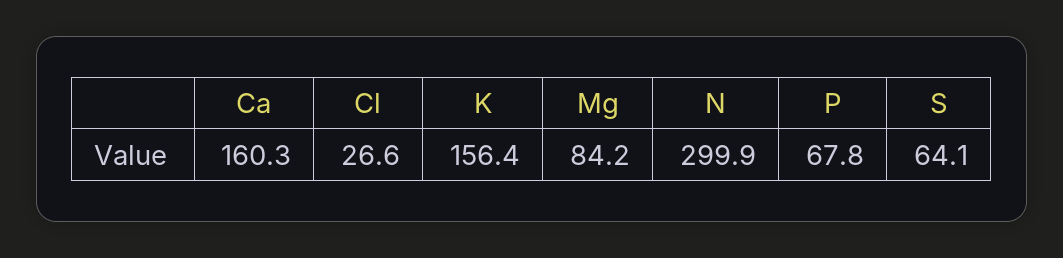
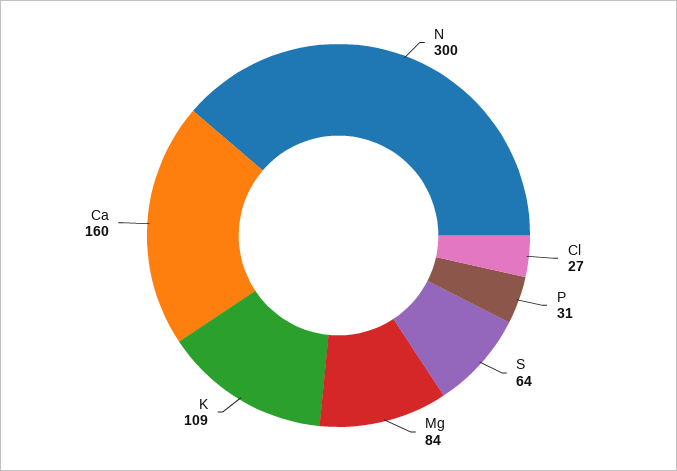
  {
    "Ca": 160.3,
    "Cl": 26.6,
-   "K": 156.4,
+   "K": 109,
    "Mg": 84.2,
    "N": 299.9,
-   "P": 67.8,
+   "P": 31,
    "S": 64.1
  }

